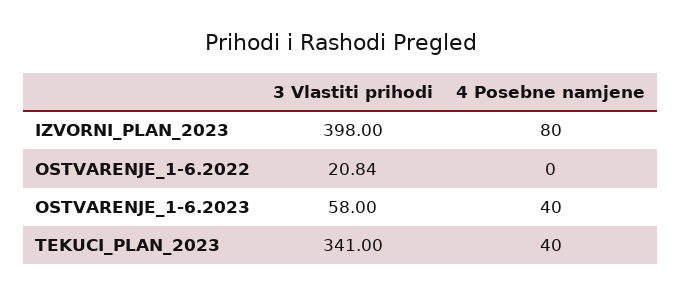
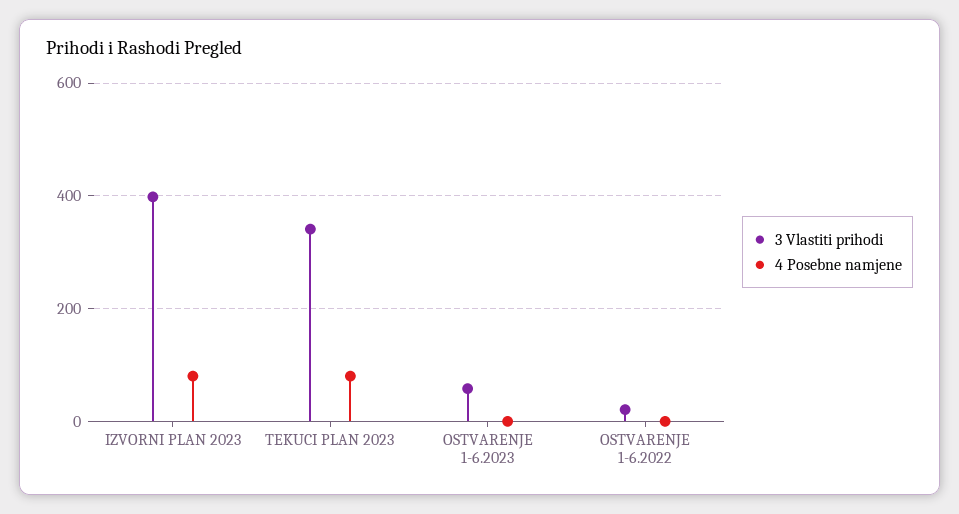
  {
    "3 Vlastiti prihodi": {
      "IZVORNI_PLAN_2023": 398,
      "OSTVARENJE_1-6.2022": 20.84,
      "OSTVARENJE_1-6.2023": 58,
      "TEKUCI_PLAN_2023": 341
    },
    "4 Posebne namjene": {
      "IZVORNI_PLAN_2023": 80,
      "OSTVARENJE_1-6.2022": 0,
-     "OSTVARENJE_1-6.2023": 40,
+     "OSTVARENJE_1-6.2023": 0,
-     "TEKUCI_PLAN_2023": 40
+     "TEKUCI_PLAN_2023": 80
    }
  }

